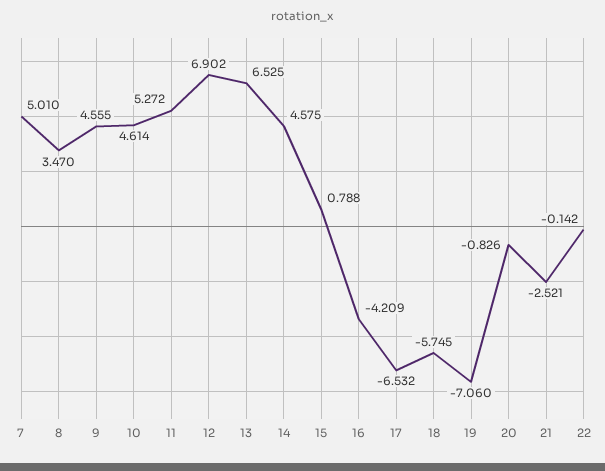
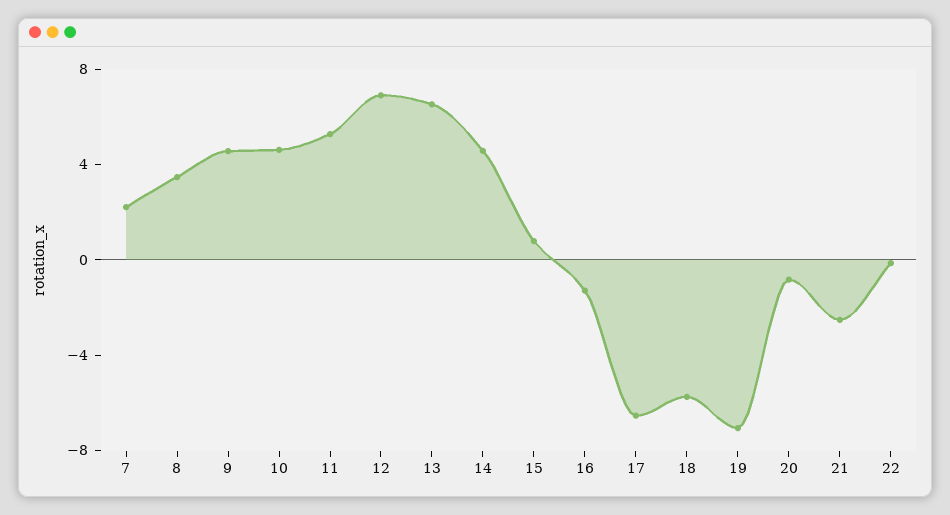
  {
-   "7": 5.01,
+   "7": 2,
    "8": 3.47,
    "9": 4.555,
    "10": 4.614,
    "11": 5.272,
    "12": 6.902,
    "13": 6.525,
    "14": 4.575,
    "15": 0.788,
-   "16": -4.209,
+   "16": -1,
    "17": -6.532,
    "18": -5.745,
    "19": -7.06,
    "20": -0.826,
    "21": -2.521,
    "22": -0.142
  }

